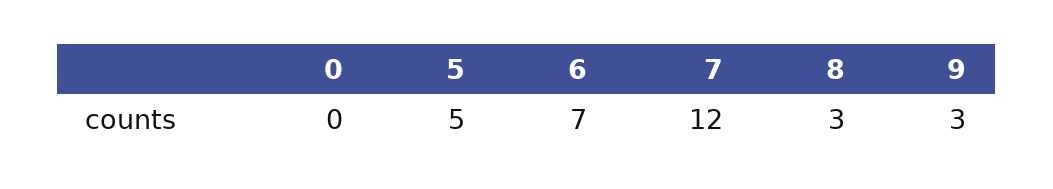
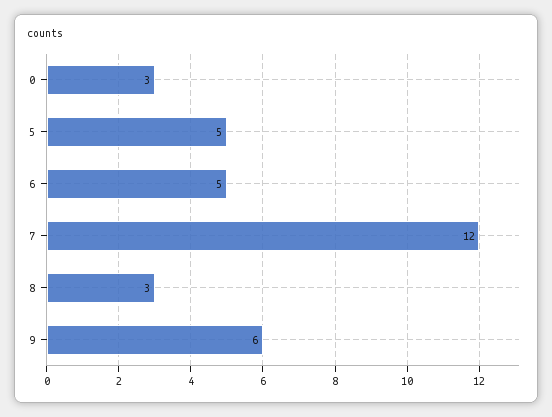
  {
-   "0": 0,
+   "0": 3,
    "5": 5,
-   "6": 7,
+   "6": 5,
    "7": 12,
    "8": 3,
-   "9": 3
+   "9": 6
  }

